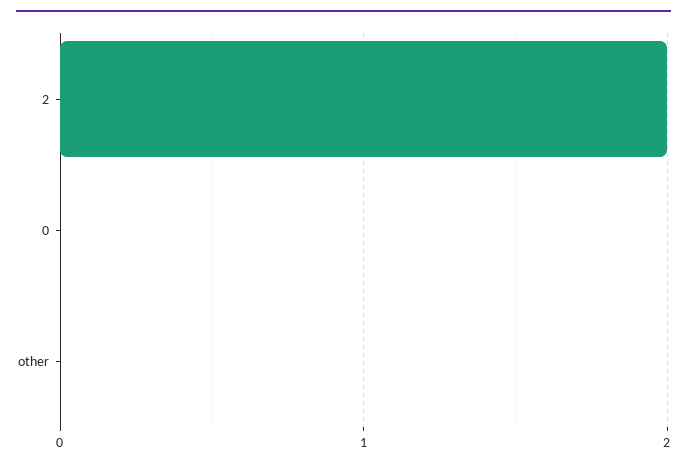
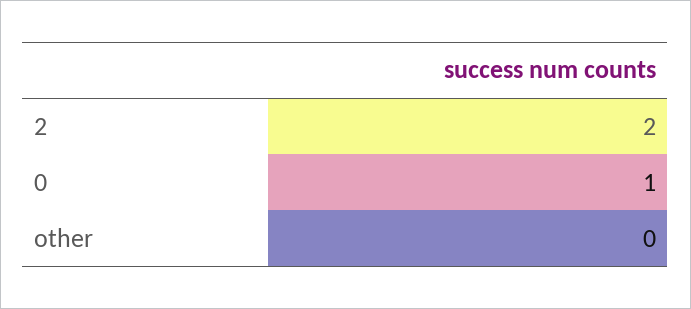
  {
    "2": 2,
-   "0": 0,
+   "0": 1,
    "other": 0
  }

